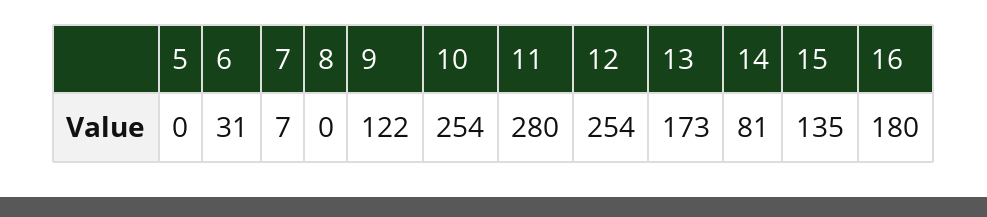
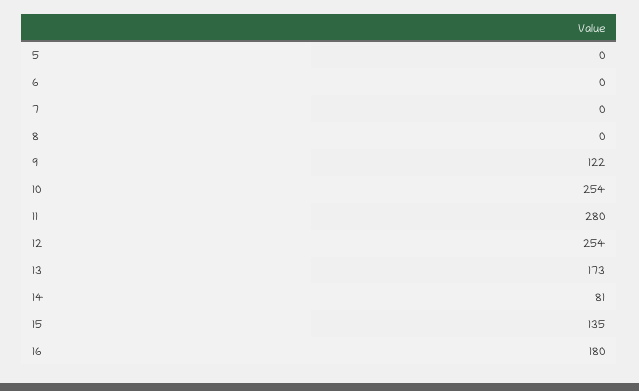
  {
    "5": 0,
-   "6": 31,
+   "6": 0,
-   "7": 7,
+   "7": 0,
    "8": 0,
    "9": 122,
    "10": 254,
    "11": 280,
    "12": 254,
    "13": 173,
    "14": 81,
    "15": 135,
    "16": 180
  }

